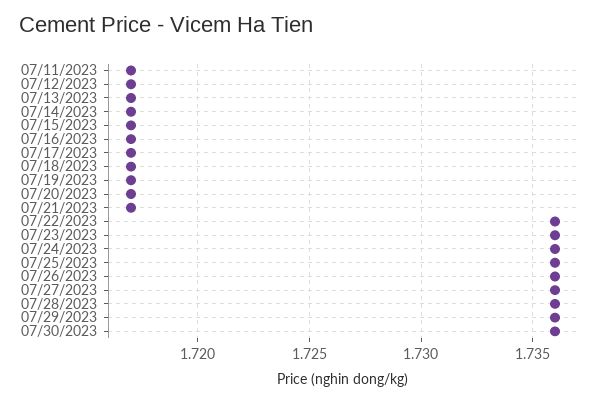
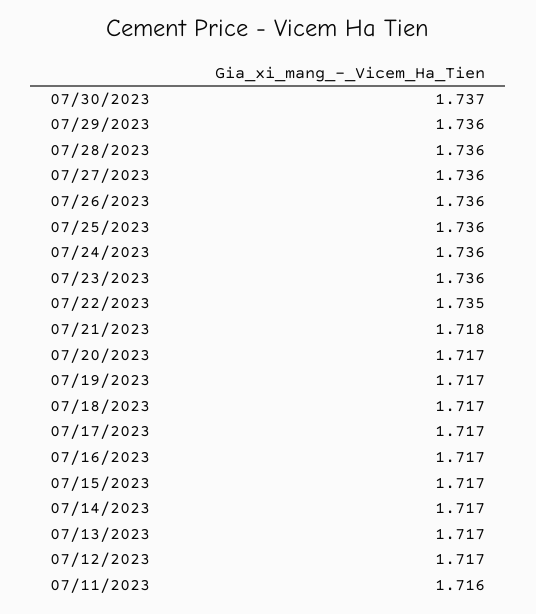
  {
-   "07/11/2023": 1.717,
+   "07/11/2023": 1.716,
    "07/12/2023": 1.717,
    "07/13/2023": 1.717,
    "07/14/2023": 1.717,
    "07/15/2023": 1.717,
    "07/16/2023": 1.717,
    "07/17/2023": 1.717,
    "07/18/2023": 1.717,
    "07/19/2023": 1.717,
    "07/20/2023": 1.717,
-   "07/21/2023": 1.717,
+   "07/21/2023": 1.718,
-   "07/22/2023": 1.736,
+   "07/22/2023": 1.735,
    "07/23/2023": 1.736,
    "07/24/2023": 1.736,
    "07/25/2023": 1.736,
    "07/26/2023": 1.736,
    "07/27/2023": 1.736,
    "07/28/2023": 1.736,
    "07/29/2023": 1.736,
-   "07/30/2023": 1.736
+   "07/30/2023": 1.737
  }

